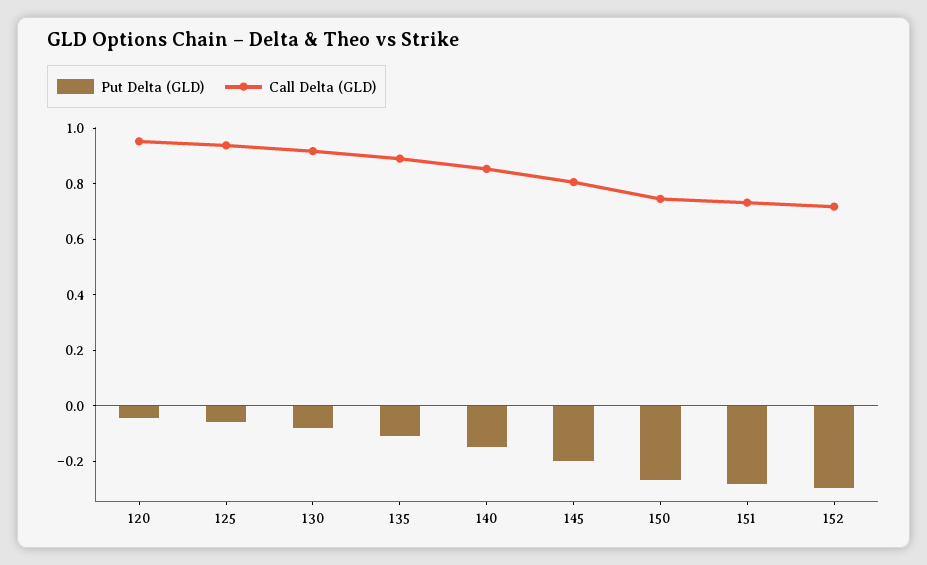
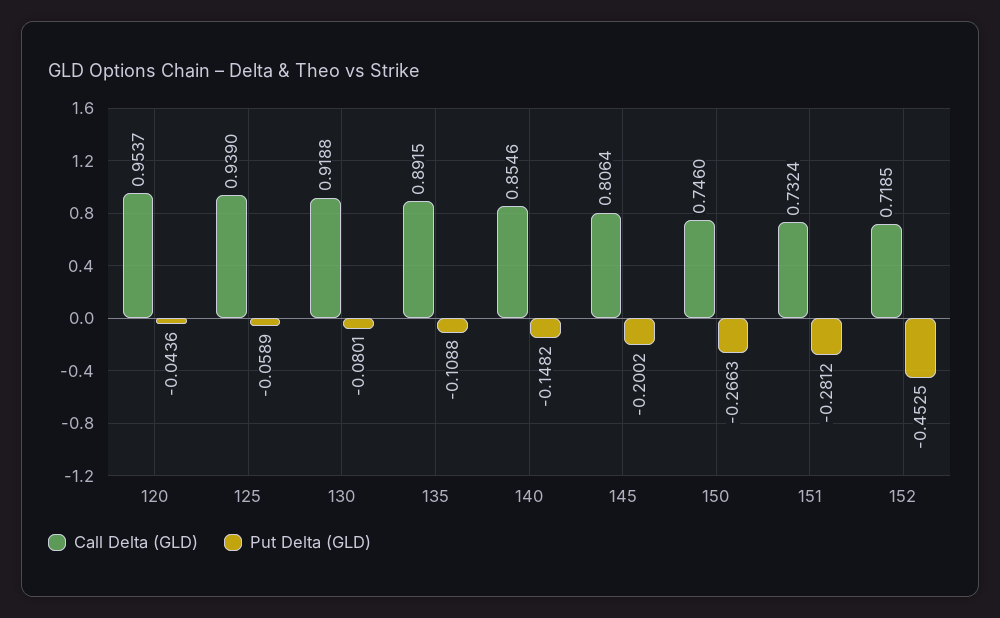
  {
    "Put Delta (GLD)": {
      "120": -0.0436,
      "125": -0.0589,
      "130": -0.0801,
      "135": -0.1088,
      "140": -0.1482,
      "145": -0.2002,
      "150": -0.2663,
      "151": -0.2812,
-     "152": -0.3
+     "152": -0.4525
    },
    "Call Delta (GLD)": {
      "120": 0.9537,
      "125": 0.939,
      "130": 0.9188,
      "135": 0.8915,
      "140": 0.8546,
      "145": 0.8064,
      "150": 0.746,
      "151": 0.7324,
      "152": 0.7185
    }
  }

